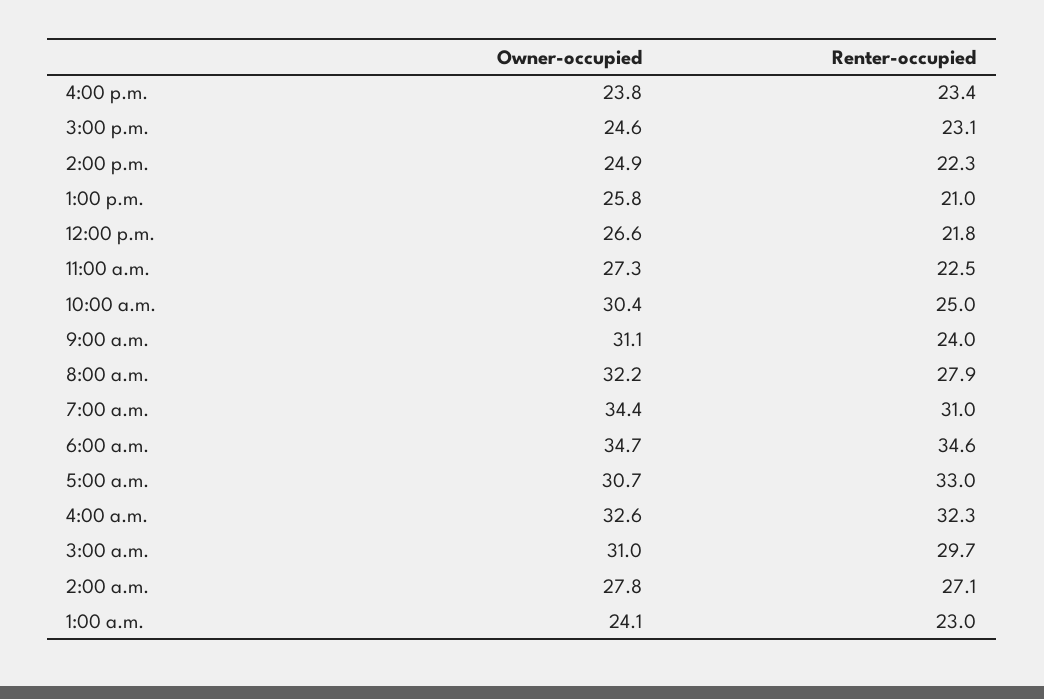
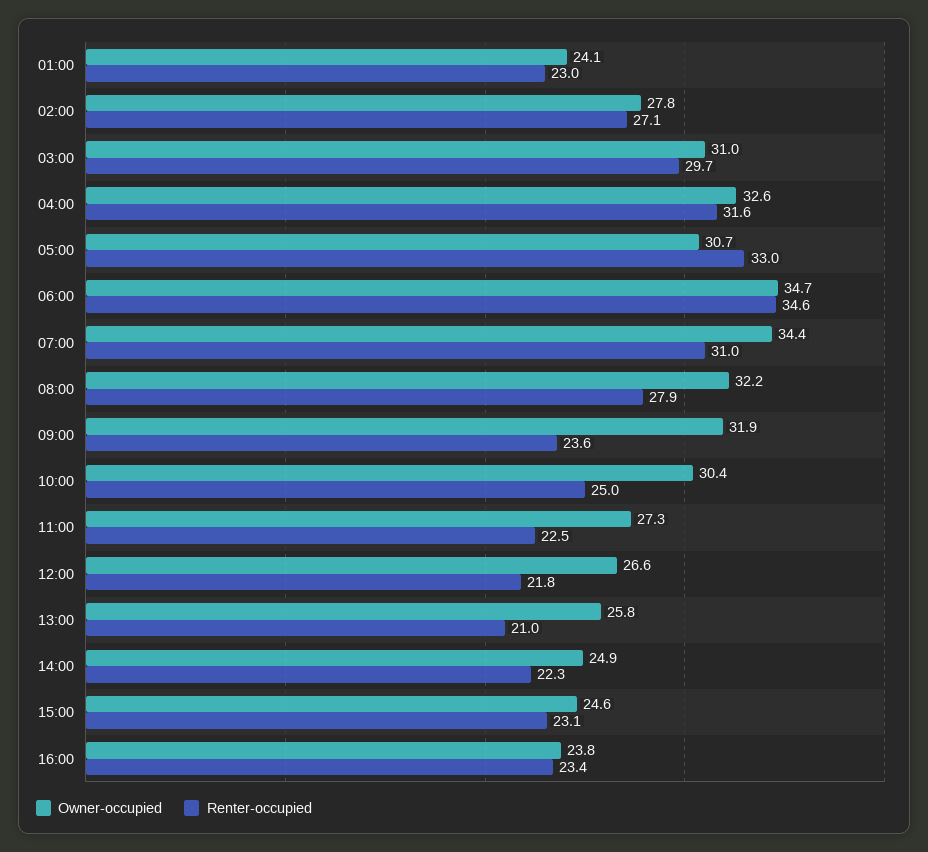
  {
    "Owner-occupied": {
      "4:00 p.m.": 23.8,
      "3:00 p.m.": 24.6,
      "2:00 p.m.": 24.9,
      "1:00 p.m.": 25.8,
      "12:00 p.m.": 26.6,
      "11:00 a.m.": 27.3,
      "10:00 a.m.": 30.4,
-     "9:00 a.m.": 31.1,
+     "9:00 a.m.": 31.9,
      "8:00 a.m.": 32.2,
      "7:00 a.m.": 34.4,
      "6:00 a.m.": 34.7,
      "5:00 a.m.": 30.7,
      "4:00 a.m.": 32.6,
      "3:00 a.m.": 31,
      "2:00 a.m.": 27.8,
      "1:00 a.m.": 24.1
    },
    "Renter-occupied": {
      "4:00 p.m.": 23.4,
      "3:00 p.m.": 23.1,
      "2:00 p.m.": 22.3,
      "1:00 p.m.": 21,
      "12:00 p.m.": 21.8,
      "11:00 a.m.": 22.5,
      "10:00 a.m.": 25,
-     "9:00 a.m.": 24,
+     "9:00 a.m.": 23.6,
      "8:00 a.m.": 27.9,
      "7:00 a.m.": 31,
      "6:00 a.m.": 34.6,
      "5:00 a.m.": 33,
-     "4:00 a.m.": 32.3,
+     "4:00 a.m.": 31.6,
      "3:00 a.m.": 29.7,
      "2:00 a.m.": 27.1,
      "1:00 a.m.": 23
    }
  }

